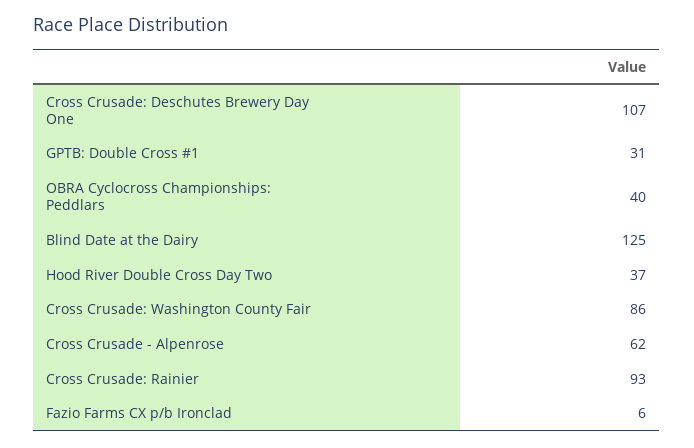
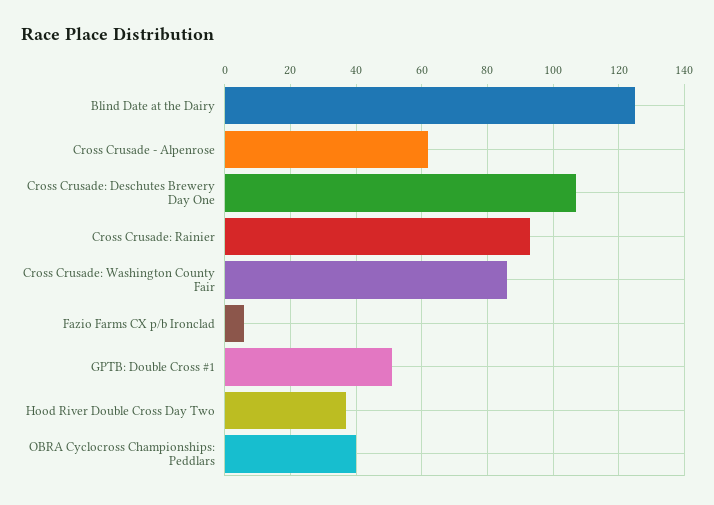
  {
    "Cross Crusade: Deschutes Brewery Day One": 107,
-   "GPTB: Double Cross #1": 31,
+   "GPTB: Double Cross #1": 50,
    "OBRA Cyclocross Championships: Peddlars": 40,
    "Blind Date at the Dairy": 125,
    "Hood River Double Cross Day Two": 37,
    "Cross Crusade: Washington County Fair": 86,
    "Cross Crusade - Alpenrose": 62,
    "Cross Crusade: Rainier": 93,
    "Fazio Farms CX p/b Ironclad": 6
  }

